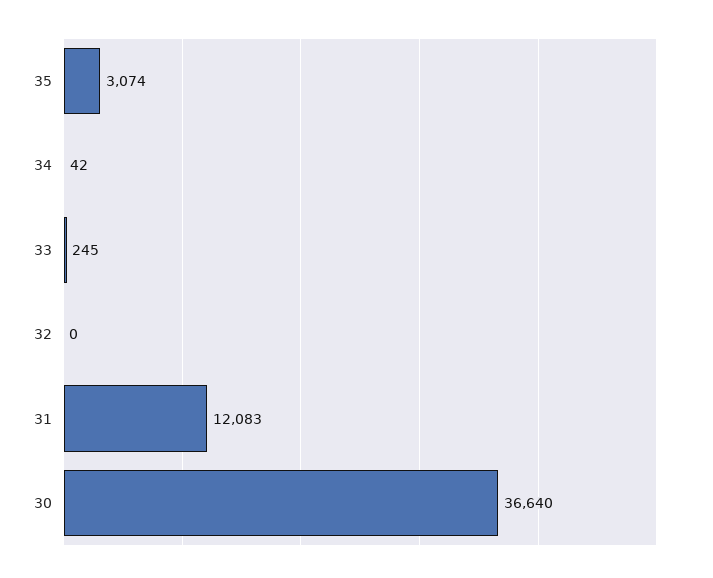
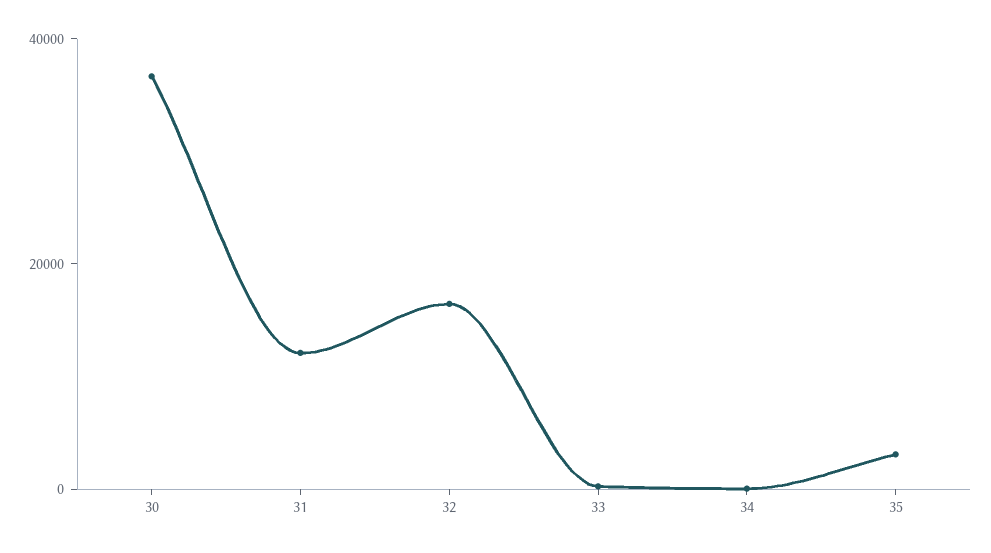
  {
    "35": 3074,
    "34": 42,
    "33": 245,
-   "32": 0,
+   "32": 15000,
    "31": 12083,
    "30": 36640
  }

